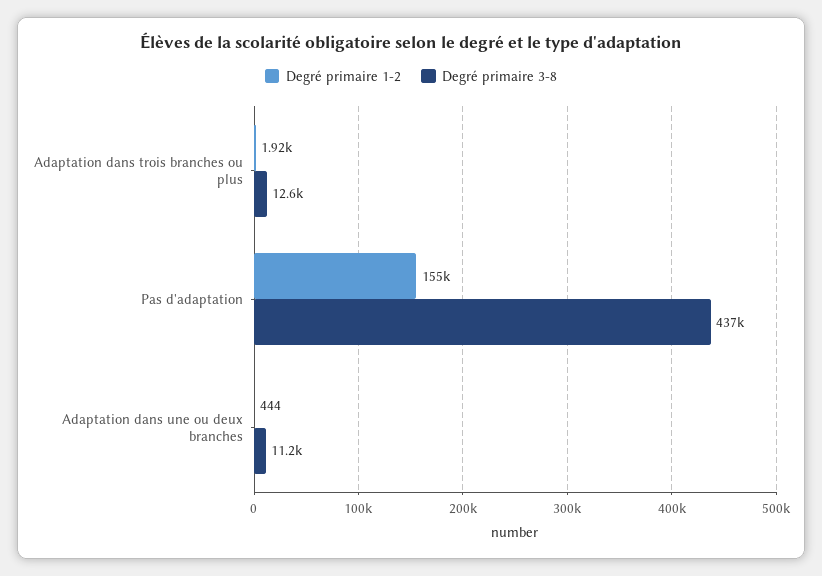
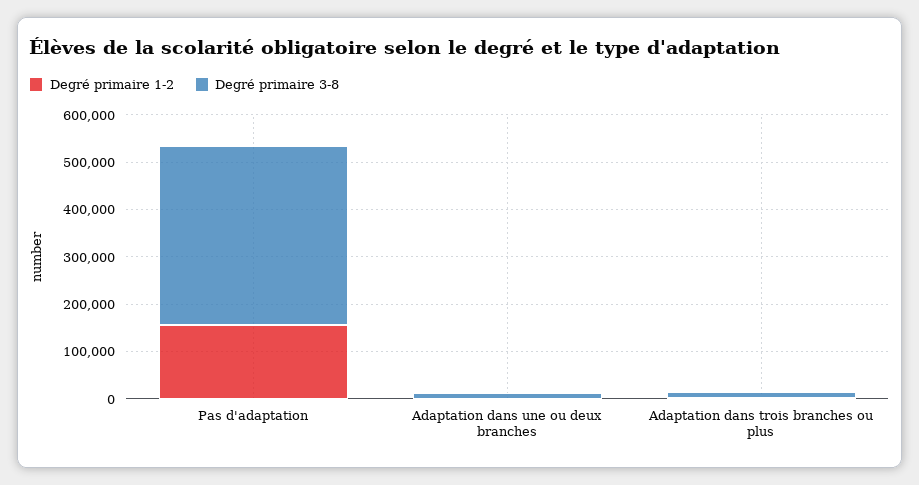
  {
    "Degré primaire 1-2": {
      "Adaptation dans trois branches ou plus": 1920,
      "Pas d'adaptation": 155000,
      "Adaptation dans une ou deux branches": 444
    },
    "Degré primaire 3-8": {
      "Adaptation dans trois branches ou plus": 12600,
-     "Pas d'adaptation": 437000,
+     "Pas d'adaptation": 380000,
      "Adaptation dans une ou deux branches": 11200
    }
  }

